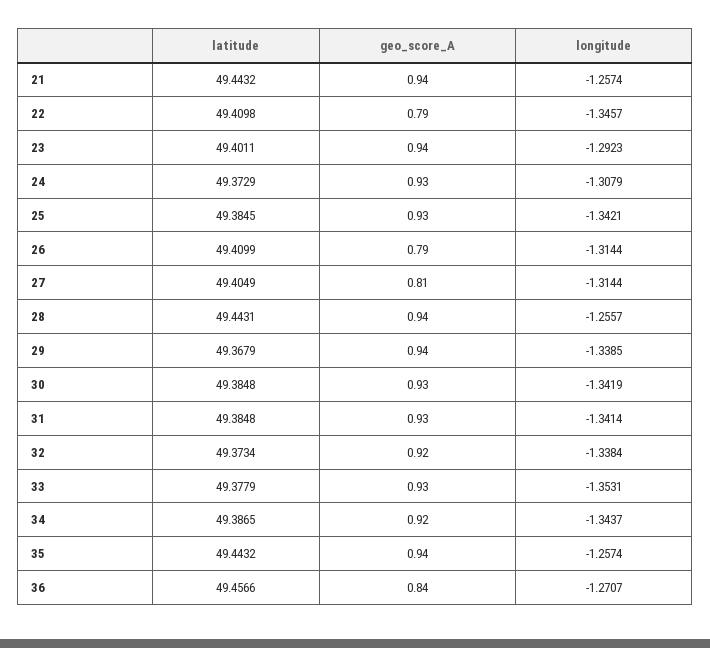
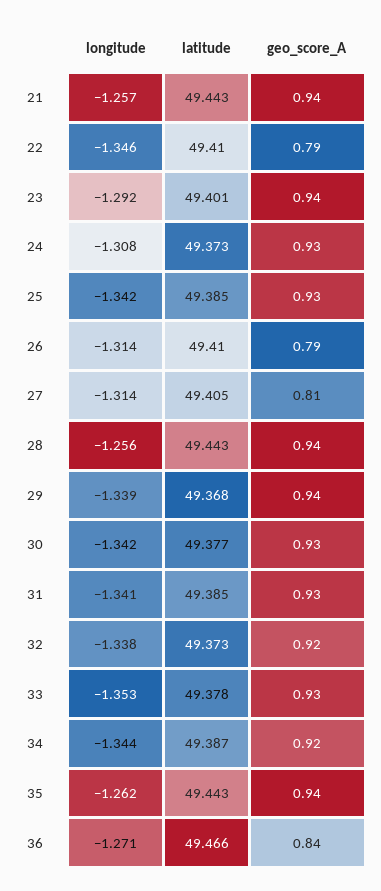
  {
    "latitude": {
      "21": 49.4432,
      "22": 49.4098,
      "23": 49.4011,
      "24": 49.3729,
      "25": 49.3845,
      "26": 49.4099,
      "27": 49.4049,
      "28": 49.4431,
      "29": 49.3679,
-     "30": 49.3848,
+     "30": 49.377,
      "31": 49.3848,
      "32": 49.3734,
      "33": 49.3779,
      "34": 49.3865,
      "35": 49.4432,
-     "36": 49.4566
+     "36": 49.466
    },
    "geo_score_A": {
      "21": 0.94,
      "22": 0.79,
      "23": 0.94,
      "24": 0.93,
      "25": 0.93,
      "26": 0.79,
      "27": 0.81,
      "28": 0.94,
      "29": 0.94,
      "30": 0.93,
      "31": 0.93,
      "32": 0.92,
      "33": 0.93,
      "34": 0.92,
      "35": 0.94,
      "36": 0.84
    },
    "longitude": {
      "21": -1.2574,
      "22": -1.3457,
      "23": -1.2923,
      "24": -1.3079,
      "25": -1.3421,
      "26": -1.3144,
      "27": -1.3144,
      "28": -1.2557,
      "29": -1.3385,
      "30": -1.3419,
      "31": -1.3414,
      "32": -1.3384,
      "33": -1.3531,
      "34": -1.3437,
-     "35": -1.2574,
+     "35": -1.262,
      "36": -1.2707
    }
  }

